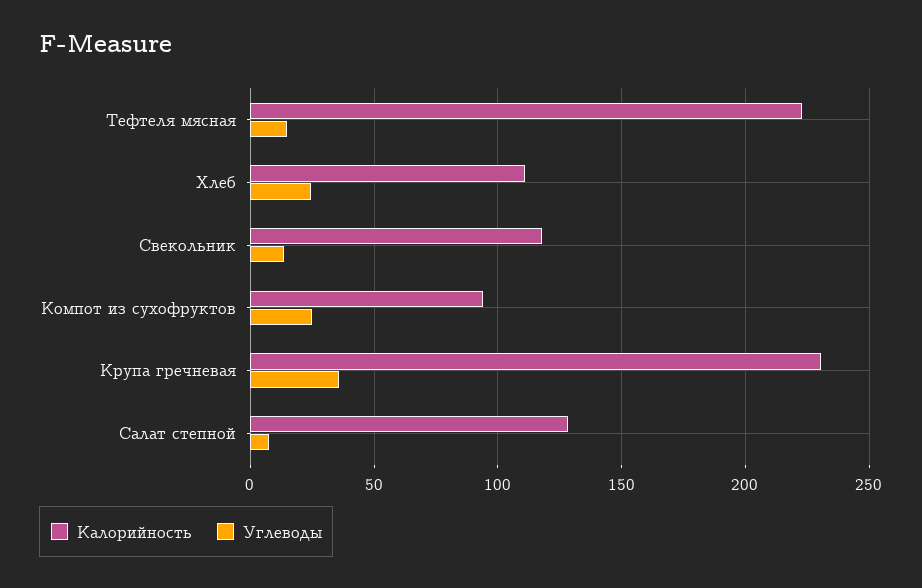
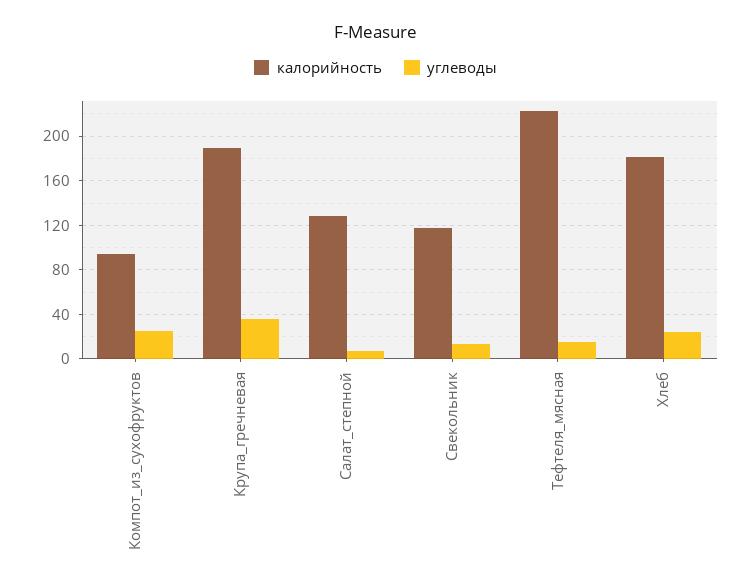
  {
    "Калорийность": {
      "Тефтеля мясная": 225,
-     "Хлеб": 110,
+     "Хлеб": 180,
      "Свекольник": 120,
      "Компот из сухофруктов": 95,
-     "Крупа гречневая": 230,
+     "Крупа гречневая": 190,
      "Салат степной": 130
    },
    "Углеводы": {
      "Тефтеля мясная": 15,
      "Хлеб": 25,
      "Свекольник": 15,
      "Компот из сухофруктов": 25,
      "Крупа гречневая": 35,
      "Салат степной": 10
    }
  }

